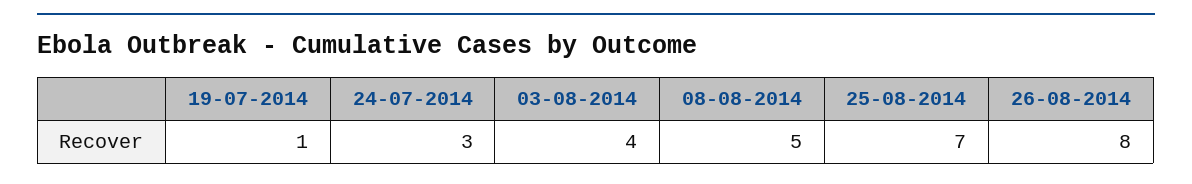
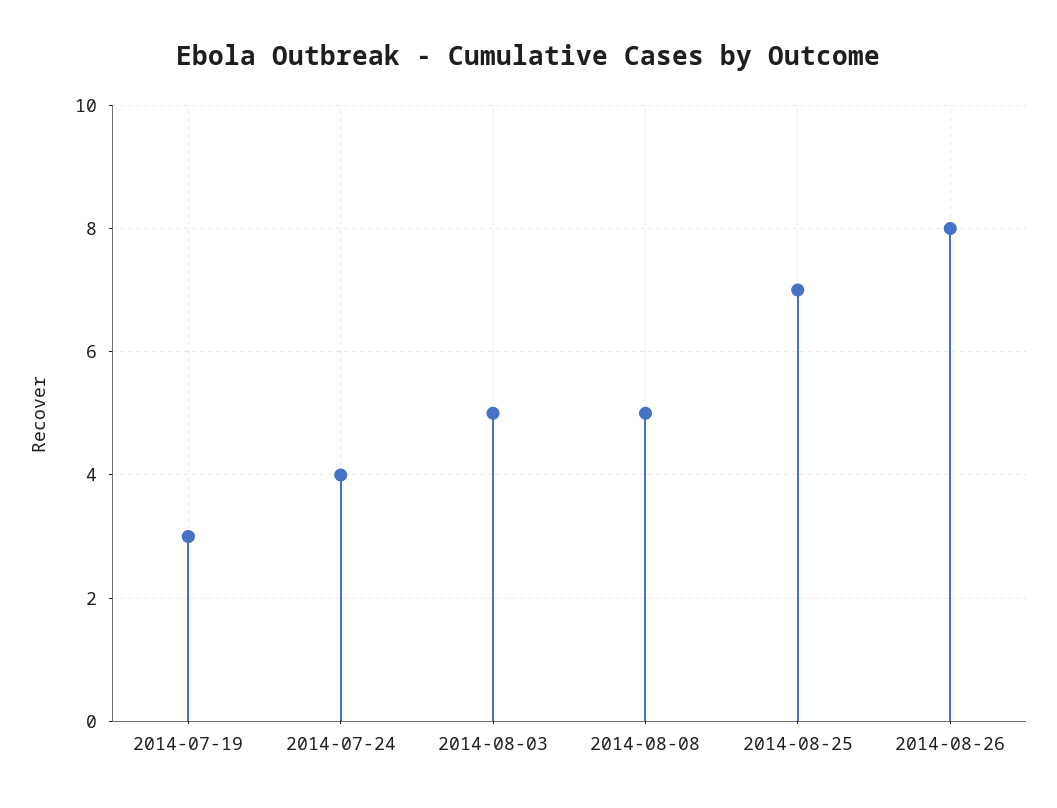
  {
-   "19-07-2014": 1,
+   "19-07-2014": 3,
-   "24-07-2014": 3,
+   "24-07-2014": 4,
-   "03-08-2014": 4,
+   "03-08-2014": 5,
    "08-08-2014": 5,
    "25-08-2014": 7,
    "26-08-2014": 8
  }

